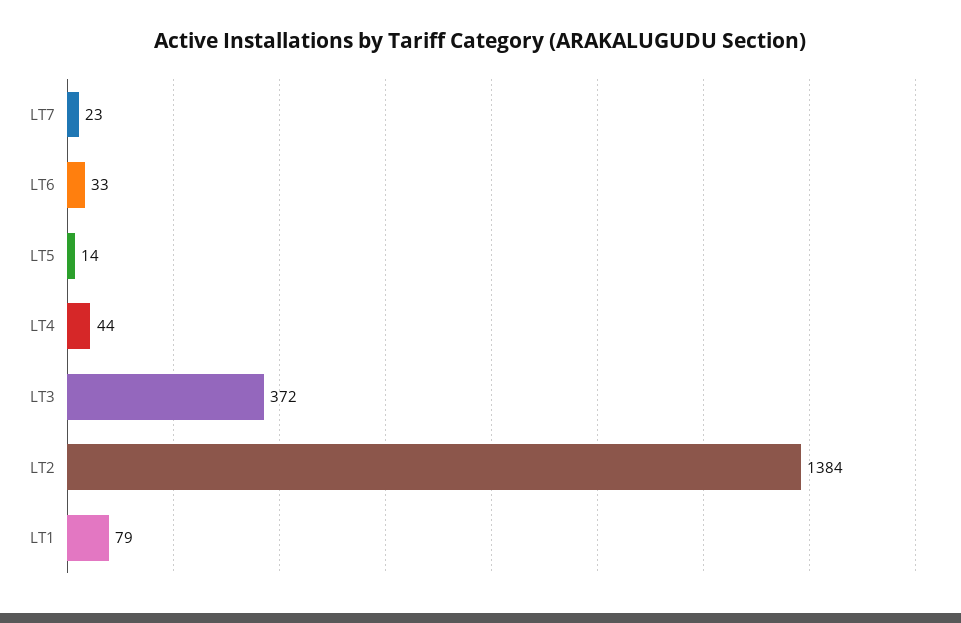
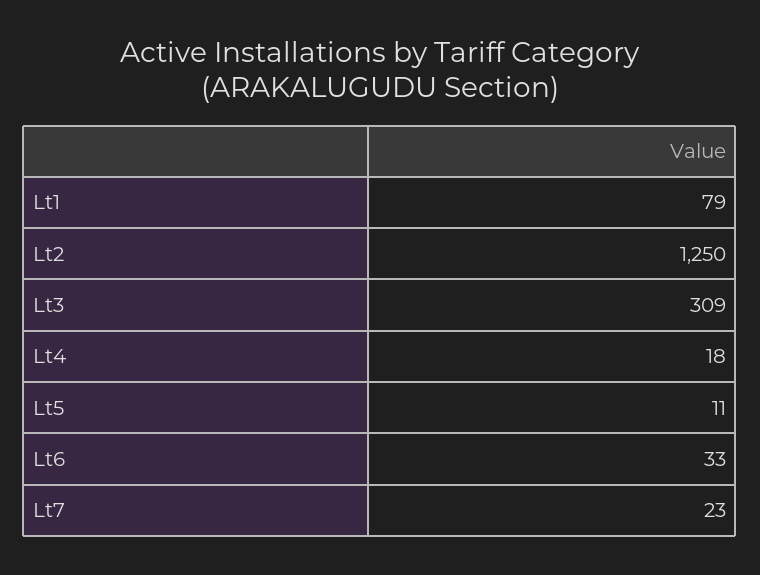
  {
    "LT7": 23,
    "LT6": 33,
-   "LT5": 14,
+   "LT5": 11,
-   "LT4": 44,
+   "LT4": 18,
-   "LT3": 372,
+   "LT3": 309,
-   "LT2": 1384,
+   "LT2": 1250,
    "LT1": 79
  }

